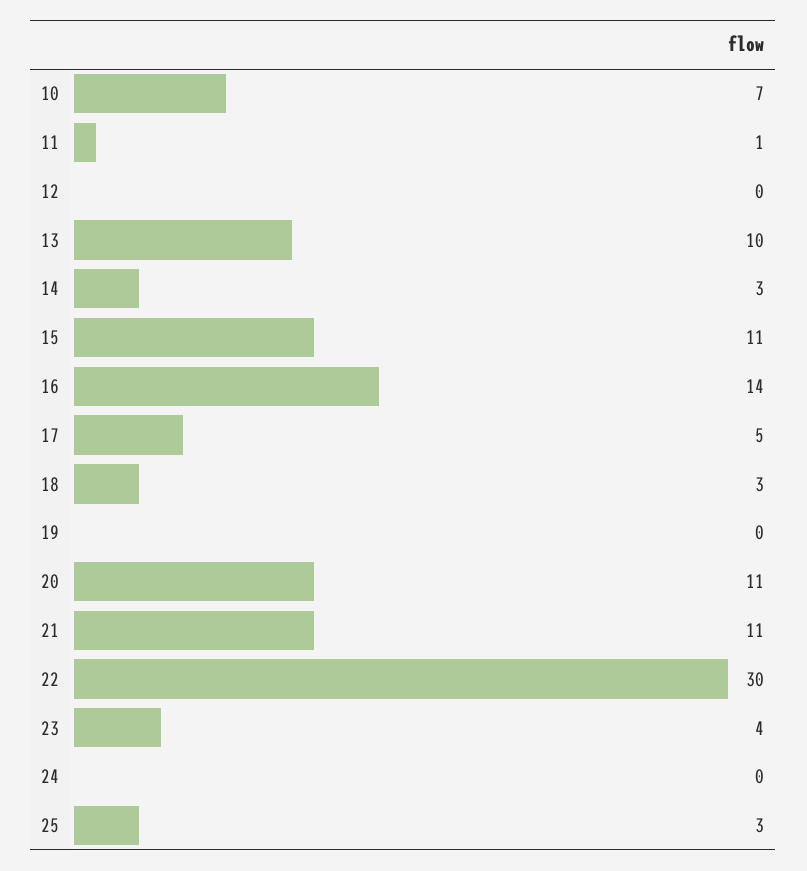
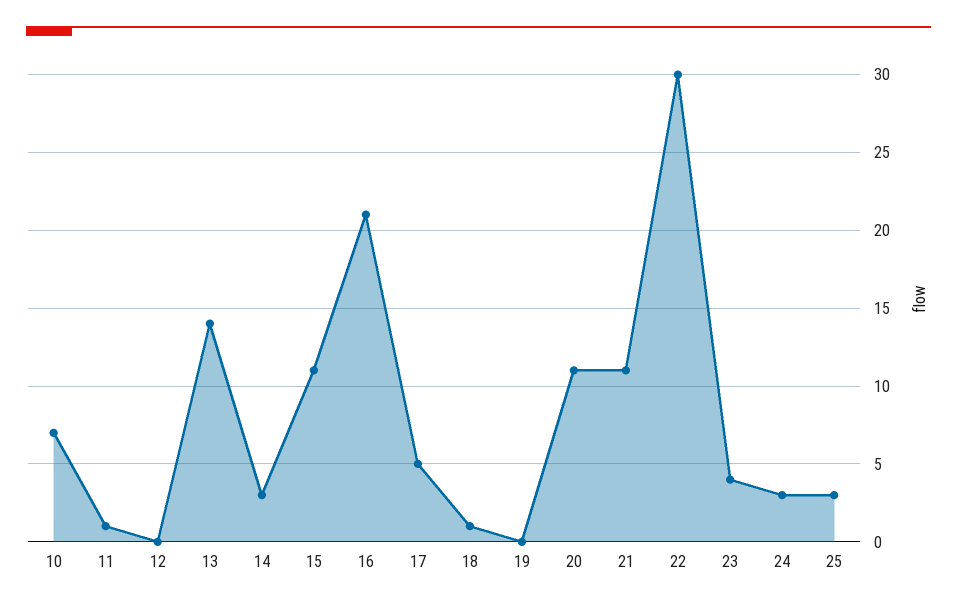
  {
    "10": 7,
    "11": 1,
    "12": 0,
-   "13": 10,
+   "13": 14,
    "14": 3,
    "15": 11,
-   "16": 14,
+   "16": 21,
    "17": 5,
-   "18": 3,
+   "18": 1,
    "19": 0,
    "20": 11,
    "21": 11,
    "22": 30,
    "23": 4,
-   "24": 0,
+   "24": 3,
    "25": 3
  }

